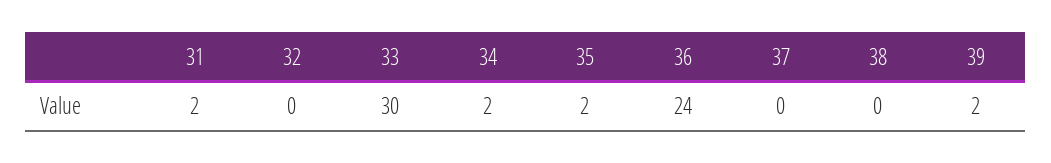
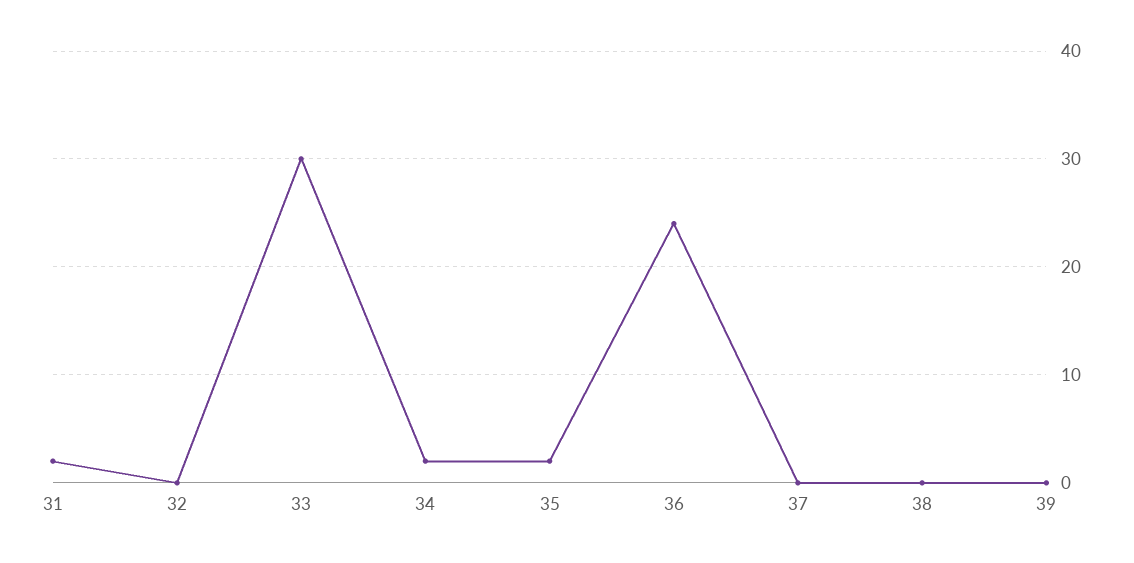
  {
    "31": 2,
    "32": 0,
    "33": 30,
    "34": 2,
    "35": 2,
    "36": 24,
    "37": 0,
    "38": 0,
-   "39": 2
+   "39": 0
  }

